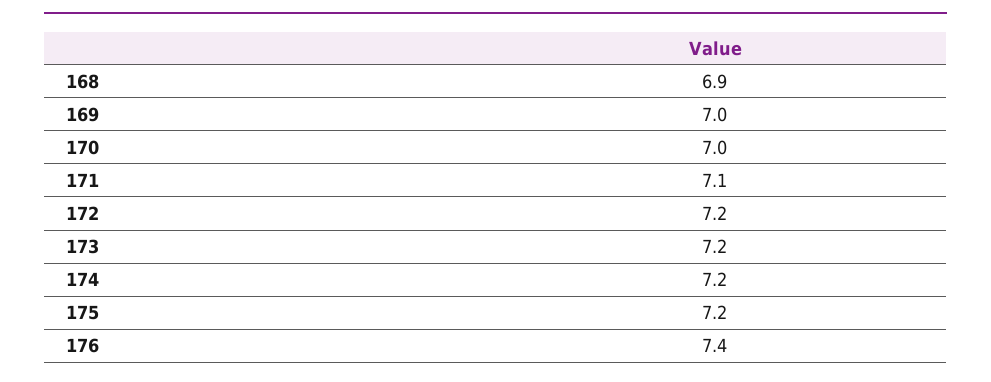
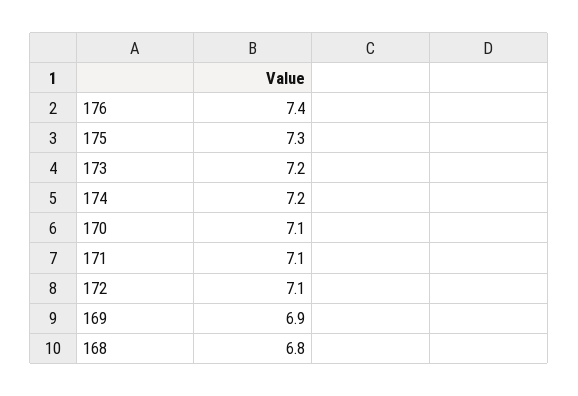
  {
-   "168": 6.9,
+   "168": 6.8,
-   "169": 7,
+   "169": 6.9,
-   "170": 7,
+   "170": 7.1,
    "171": 7.1,
-   "172": 7.2,
+   "172": 7.1,
    "173": 7.2,
    "174": 7.2,
-   "175": 7.2,
+   "175": 7.3,
    "176": 7.4
  }

